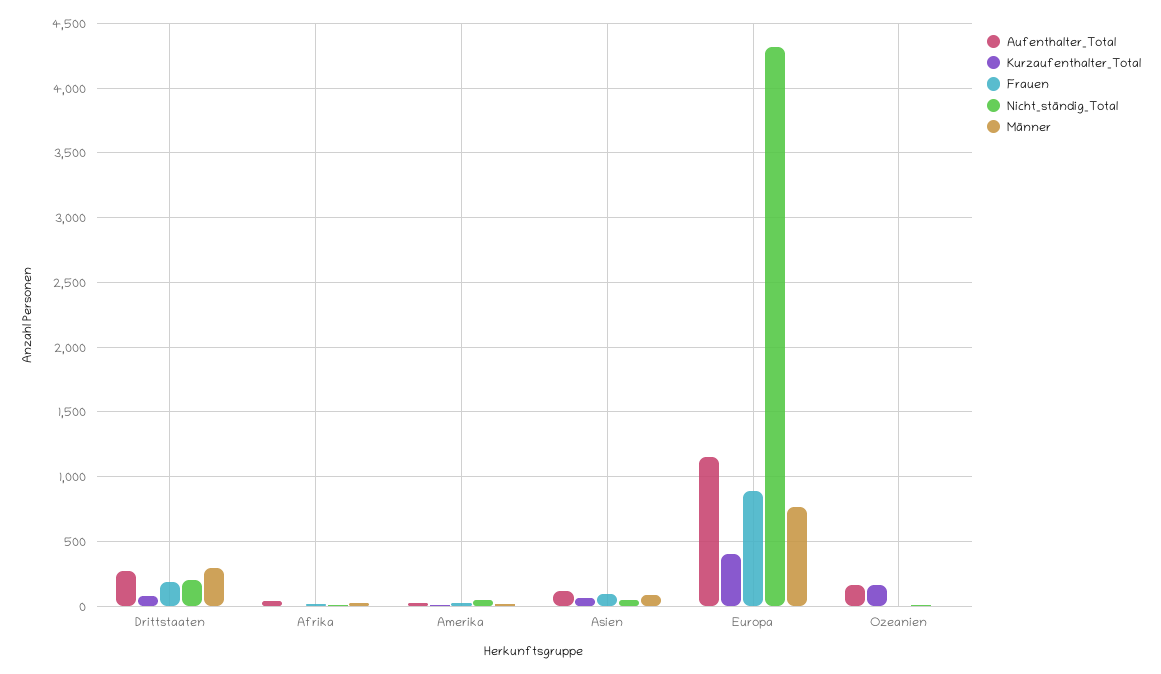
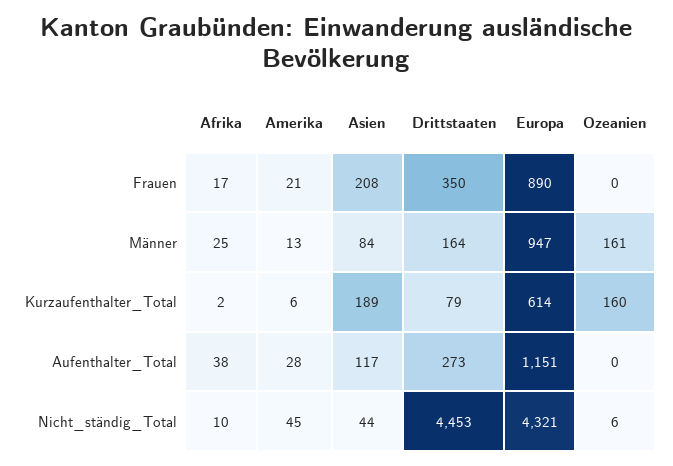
  {
    "Aufenthalter_Total": {
      "Drittstaaten": 273,
      "Afrika": 38,
      "Amerika": 28,
      "Asien": 117,
      "Europa": 1151,
-     "Ozeanien": 150
+     "Ozeanien": 0
    },
    "Kurzaufenthalter_Total": {
      "Drittstaaten": 79,
      "Afrika": 2,
      "Amerika": 6,
-     "Asien": 50,
+     "Asien": 189,
-     "Europa": 400,
+     "Europa": 614,
      "Ozeanien": 160
    },
    "Frauen": {
-     "Drittstaaten": 200,
+     "Drittstaaten": 350,
      "Afrika": 17,
      "Amerika": 21,
-     "Asien": 100,
+     "Asien": 208,
      "Europa": 890,
      "Ozeanien": 0
    },
    "Nicht_ständig_Total": {
-     "Drittstaaten": 200,
+     "Drittstaaten": 4453,
      "Afrika": 10,
      "Amerika": 45,
      "Asien": 44,
      "Europa": 4321,
      "Ozeanien": 6
    },
    "Männer": {
-     "Drittstaaten": 300,
+     "Drittstaaten": 164,
      "Afrika": 25,
      "Amerika": 13,
      "Asien": 84,
-     "Europa": 750,
+     "Europa": 947,
-     "Ozeanien": 0
+     "Ozeanien": 161
    }
  }

